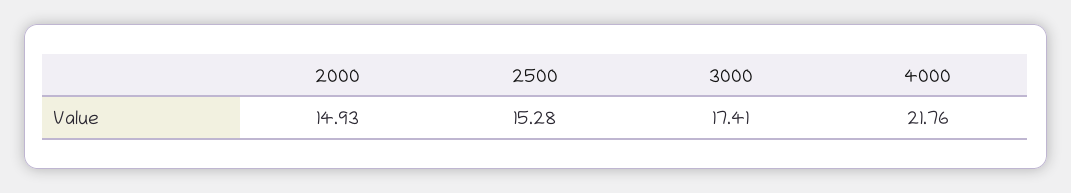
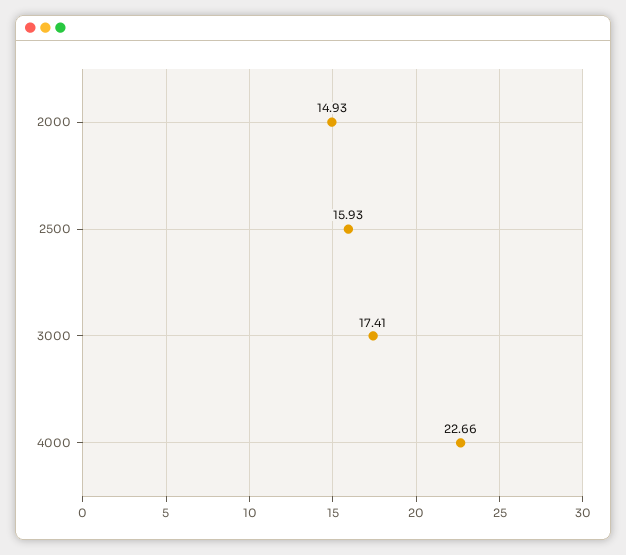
  {
    "2000": 14.93,
-   "2500": 15.28,
+   "2500": 15.93,
    "3000": 17.41,
-   "4000": 21.76
+   "4000": 22.66
  }

